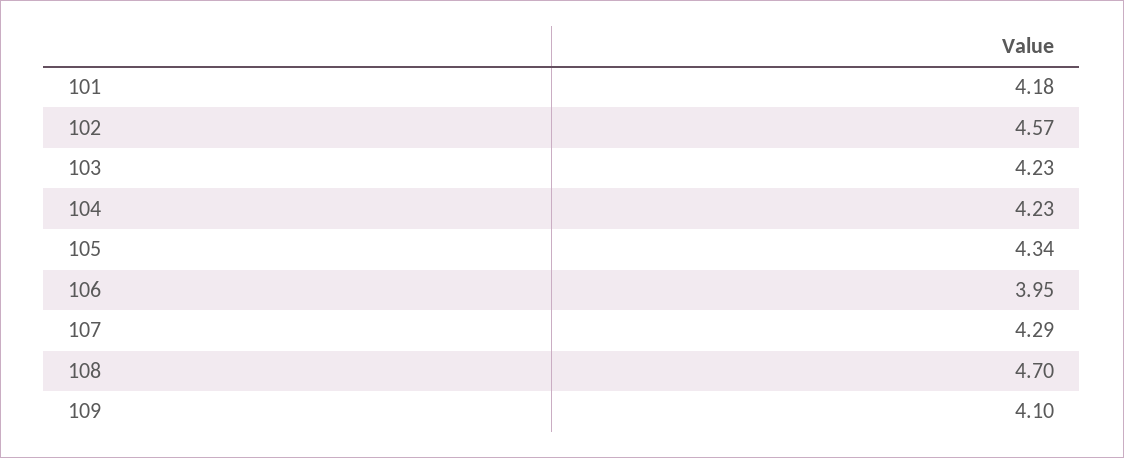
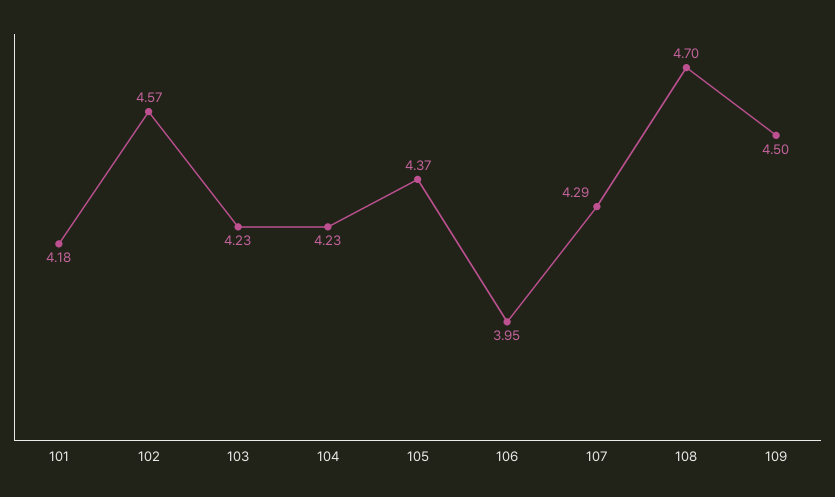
  {
    "101": 4.18,
    "102": 4.57,
    "103": 4.23,
    "104": 4.23,
-   "105": 4.34,
+   "105": 4.37,
    "106": 3.95,
    "107": 4.29,
    "108": 4.7,
-   "109": 4.1
+   "109": 4.5
  }

